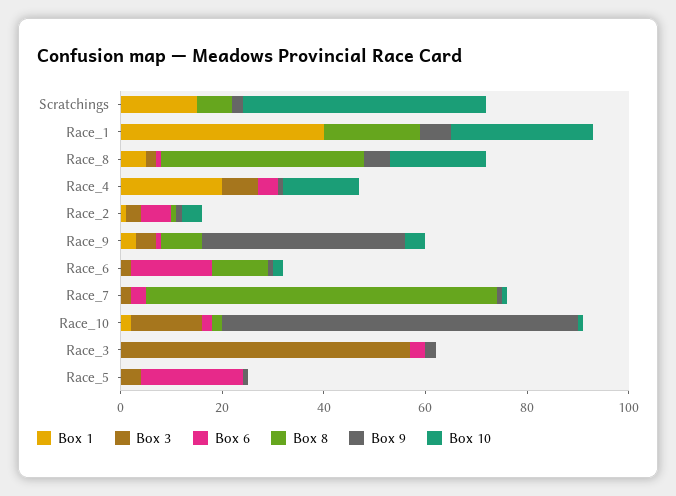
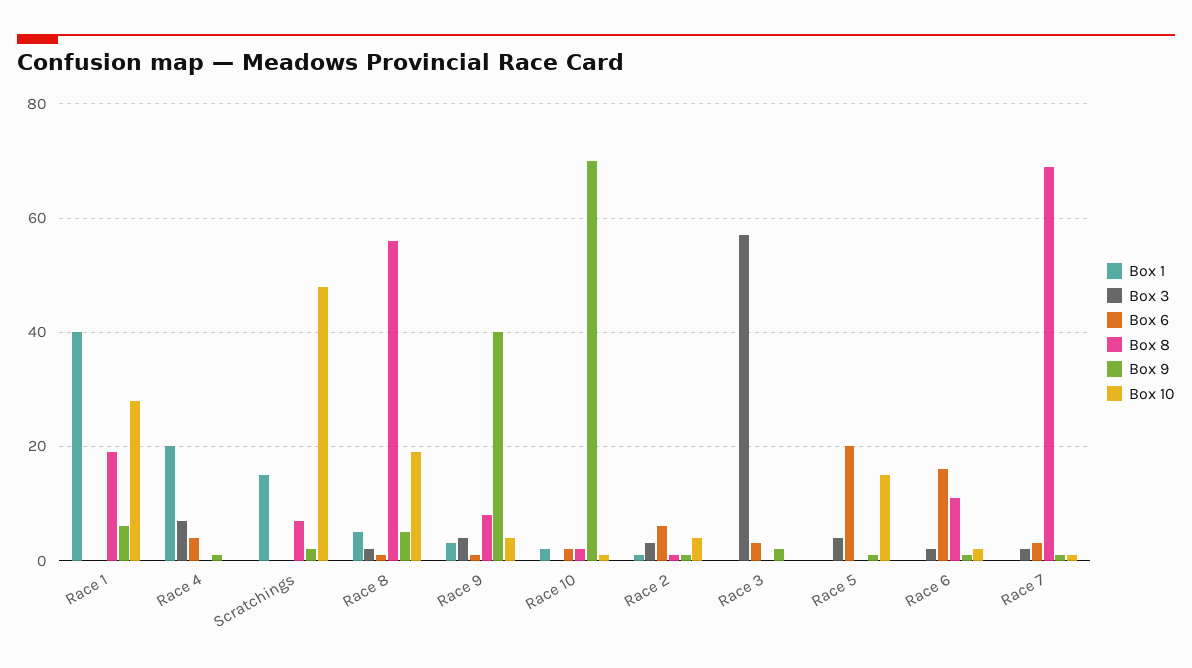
  {
    "Box 1": {
      "Scratchings": 15,
      "Race_1": 40,
      "Race_8": 5,
      "Race_4": 20,
      "Race_2": 0,
      "Race_9": 5,
      "Race_6": 0,
      "Race_7": 0,
      "Race_10": 0,
      "Race_3": 0,
      "Race_5": 0
    },
    "Box 3": {
      "Scratchings": 0,
      "Race_1": 0,
      "Race_8": 0,
      "Race_4": 5,
      "Race_2": 5,
      "Race_9": 5,
      "Race_6": 0,
      "Race_7": 0,
-     "Race_10": 15,
+     "Race_10": 0,
      "Race_3": 55,
      "Race_5": 5
    },
    "Box 6": {
      "Scratchings": 0,
      "Race_1": 0,
      "Race_8": 0,
      "Race_4": 5,
      "Race_2": 5,
      "Race_9": 0,
      "Race_6": 15,
      "Race_7": 5,
      "Race_10": 0,
      "Race_3": 5,
      "Race_5": 20
    },
    "Box 8": {
      "Scratchings": 5,
      "Race_1": 20,
-     "Race_8": 40,
+     "Race_8": 55,
      "Race_4": 0,
      "Race_2": 0,
      "Race_9": 10,
      "Race_6": 10,
      "Race_7": 70,
      "Race_10": 0,
      "Race_3": 0,
      "Race_5": 0
    },
    "Box 9": {
      "Scratchings": 0,
      "Race_1": 5,
      "Race_8": 5,
      "Race_4": 0,
      "Race_2": 0,
      "Race_9": 40,
      "Race_6": 0,
      "Race_7": 0,
      "Race_10": 70,
      "Race_3": 0,
      "Race_5": 0
    },
    "Box 10": {
      "Scratchings": 50,
      "Race_1": 30,
      "Race_8": 20,
-     "Race_4": 15,
+     "Race_4": 0,
      "Race_2": 5,
      "Race_9": 5,
      "Race_6": 0,
      "Race_7": 0,
      "Race_10": 0,
      "Race_3": 0,
-     "Race_5": 0
+     "Race_5": 15
    }
  }

